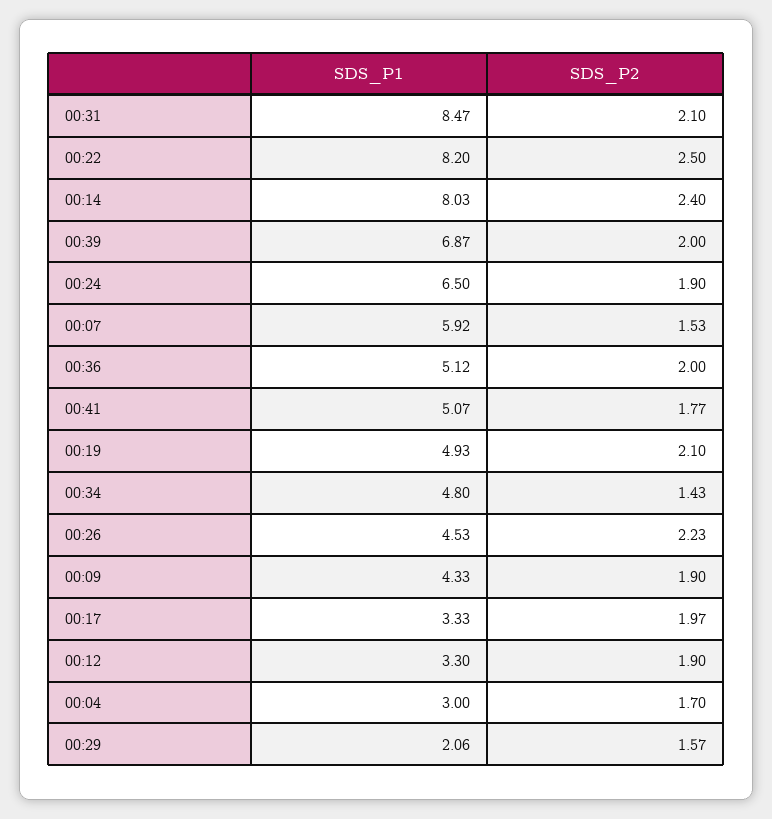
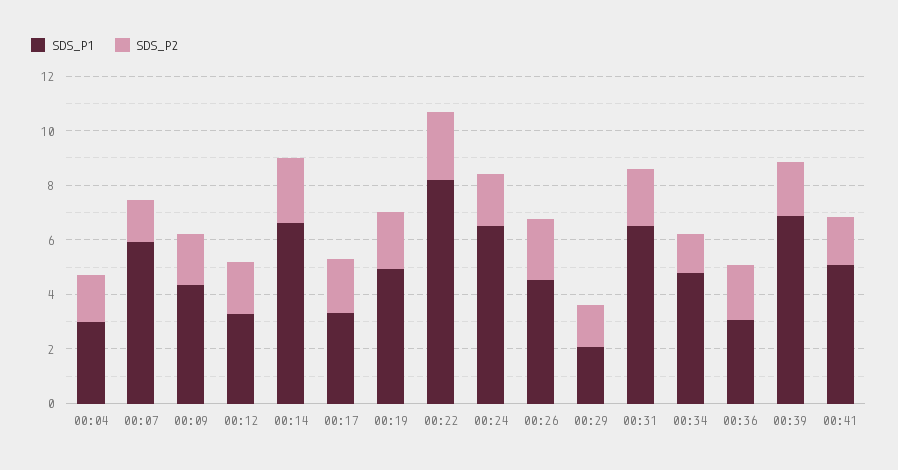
  {
    "SDS_P1": {
-     "00:31": 8.47,
+     "00:31": 6.5,
      "00:22": 8.2,
-     "00:14": 8.03,
+     "00:14": 6.5,
      "00:39": 6.87,
      "00:24": 6.5,
      "00:07": 5.92,
-     "00:36": 5.12,
+     "00:36": 3,
      "00:41": 5.07,
      "00:19": 4.93,
      "00:34": 4.8,
      "00:26": 4.53,
      "00:09": 4.33,
      "00:17": 3.33,
      "00:12": 3.3,
      "00:04": 3,
      "00:29": 2.06
    },
    "SDS_P2": {
      "00:31": 2.1,
      "00:22": 2.5,
      "00:14": 2.4,
      "00:39": 2,
      "00:24": 1.9,
      "00:07": 1.53,
      "00:36": 2,
      "00:41": 1.77,
      "00:19": 2.1,
      "00:34": 1.43,
      "00:26": 2.23,
      "00:09": 1.9,
      "00:17": 1.97,
      "00:12": 1.9,
      "00:04": 1.7,
      "00:29": 1.57
    }
  }

